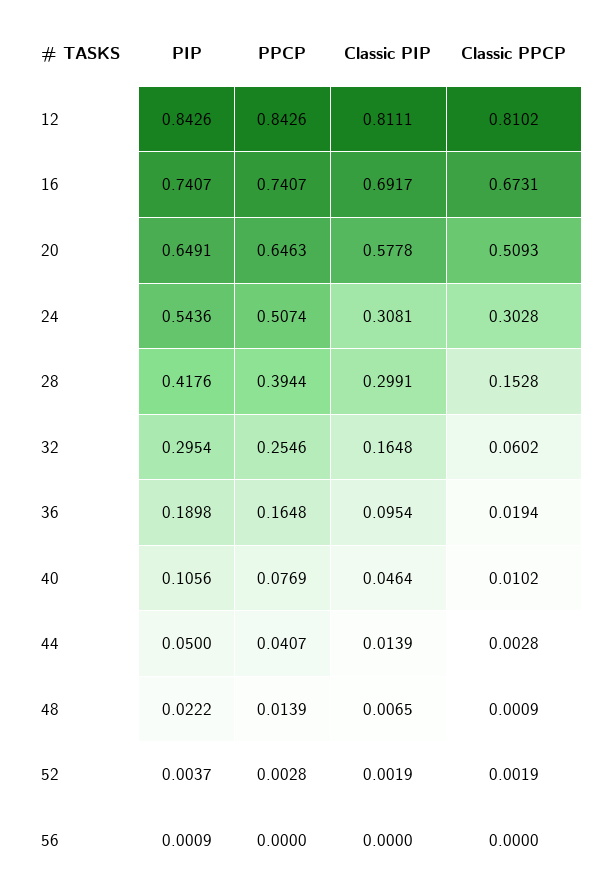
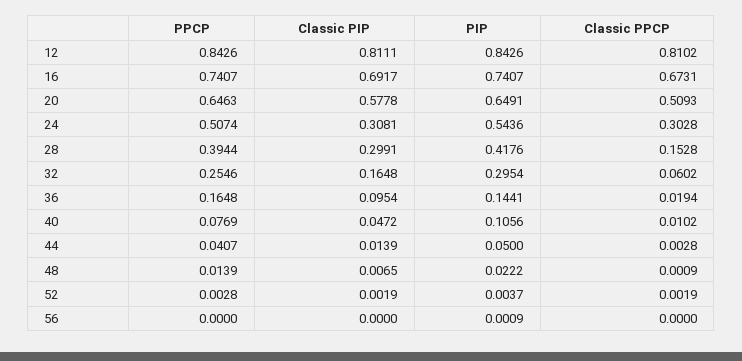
  {
    "PIP": {
      "12": 0.8426,
      "16": 0.7407,
      "20": 0.6491,
      "24": 0.5436,
      "28": 0.4176,
      "32": 0.2954,
-     "36": 0.1898,
+     "36": 0.1441,
      "40": 0.1056,
      "44": 0.05,
      "48": 0.0222,
      "52": 0.0037,
      "56": 0.0009
    },
    "PPCP": {
      "12": 0.8426,
      "16": 0.7407,
      "20": 0.6463,
      "24": 0.5074,
      "28": 0.3944,
      "32": 0.2546,
      "36": 0.1648,
      "40": 0.0769,
      "44": 0.0407,
      "48": 0.0139,
      "52": 0.0028,
      "56": 0
    },
    "Classic PIP": {
      "12": 0.8111,
      "16": 0.6917,
      "20": 0.5778,
      "24": 0.3081,
      "28": 0.2991,
      "32": 0.1648,
      "36": 0.0954,
-     "40": 0.0464,
+     "40": 0.0472,
      "44": 0.0139,
      "48": 0.0065,
      "52": 0.0019,
      "56": 0
    },
    "Classic PPCP": {
      "12": 0.8102,
      "16": 0.6731,
      "20": 0.5093,
      "24": 0.3028,
      "28": 0.1528,
      "32": 0.0602,
      "36": 0.0194,
      "40": 0.0102,
      "44": 0.0028,
      "48": 0.0009,
      "52": 0.0019,
      "56": 0
    }
  }

